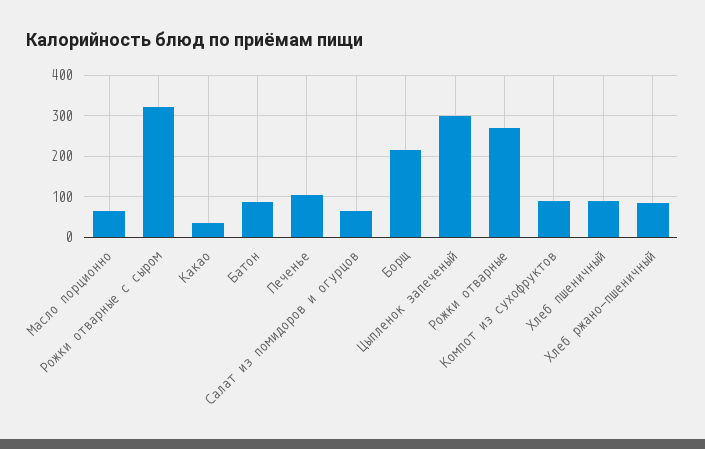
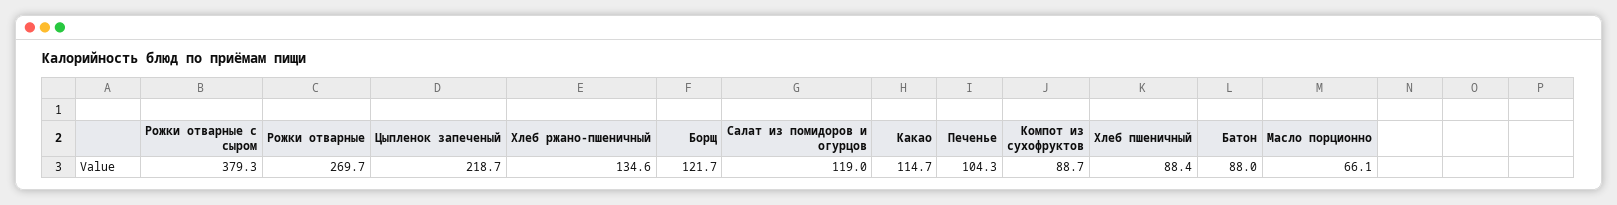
  {
    "Масло порционно": 66.1,
-   "Рожки отварные с сыром": 320,
+   "Рожки отварные с сыром": 379.3,
-   "Какао": 40,
+   "Какао": 114.7,
    "Батон": 88,
    "Печенье": 104.3,
-   "Салат из помидоров и огурцов": 60,
+   "Салат из помидоров и огурцов": 119,
-   "Борщ": 220,
+   "Борщ": 121.7,
-   "Цыпленок запеченый": 300,
+   "Цыпленок запеченый": 218.7,
    "Рожки отварные": 269.7,
    "Компот из сухофруктов": 88.7,
    "Хлеб пшеничный": 88.4,
-   "Хлеб ржано-пшеничный": 80
+   "Хлеб ржано-пшеничный": 134.6
  }

